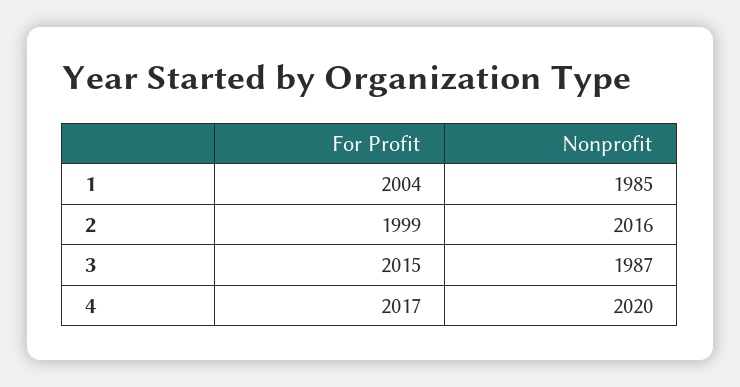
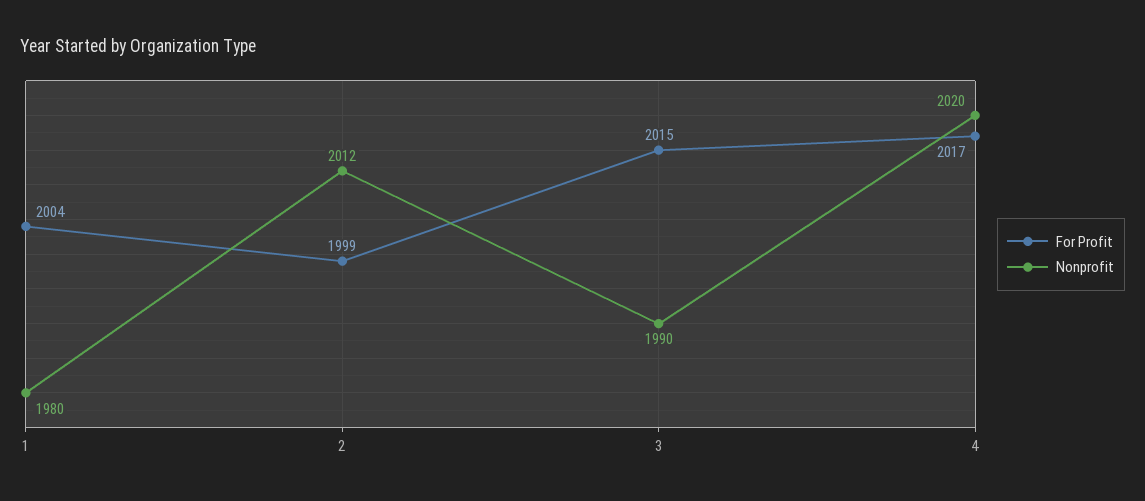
  {
    "For Profit": {
      "1": 2004,
      "2": 1999,
      "3": 2015,
      "4": 2017
    },
    "Nonprofit": {
-     "1": 1985,
+     "1": 1980,
-     "2": 2016,
+     "2": 2012,
-     "3": 1987,
+     "3": 1990,
      "4": 2020
    }
  }

